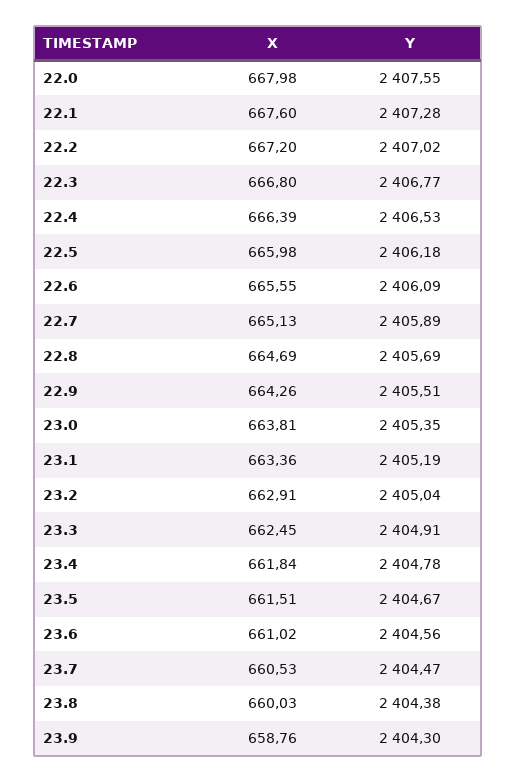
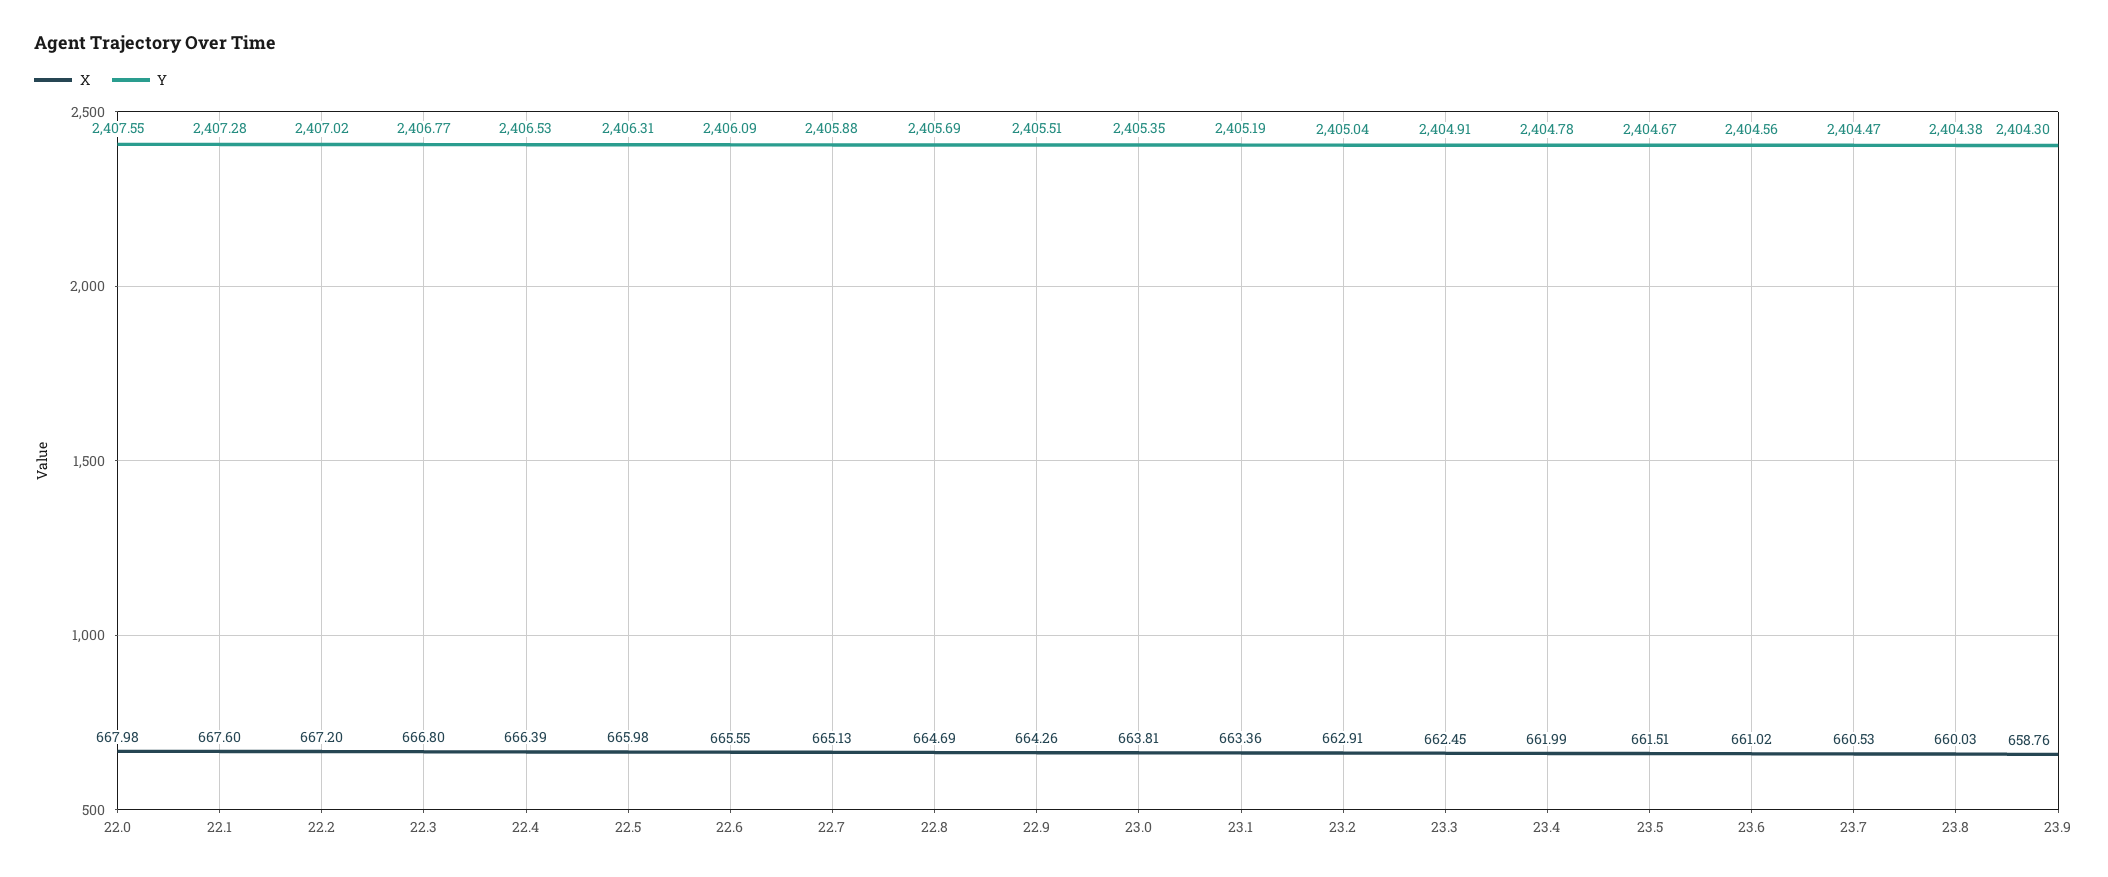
  {
    "X": {
      "22.0": 667.98,
      "22.1": 667.6,
      "22.2": 667.2,
      "22.3": 666.8,
      "22.4": 666.39,
      "22.5": 665.98,
      "22.6": 665.55,
      "22.7": 665.13,
      "22.8": 664.69,
      "22.9": 664.26,
      "23.0": 663.81,
      "23.1": 663.36,
      "23.2": 662.91,
      "23.3": 662.45,
-     "23.4": 661.84,
+     "23.4": 661.99,
      "23.5": 661.51,
      "23.6": 661.02,
      "23.7": 660.53,
      "23.8": 660.03,
      "23.9": 658.76
    },
    "Y": {
      "22.0": 2407.55,
      "22.1": 2407.28,
      "22.2": 2407.02,
      "22.3": 2406.77,
      "22.4": 2406.53,
-     "22.5": 2406.18,
+     "22.5": 2406.31,
      "22.6": 2406.09,
-     "22.7": 2405.89,
+     "22.7": 2405.88,
      "22.8": 2405.69,
      "22.9": 2405.51,
      "23.0": 2405.35,
      "23.1": 2405.19,
      "23.2": 2405.04,
      "23.3": 2404.91,
      "23.4": 2404.78,
      "23.5": 2404.67,
      "23.6": 2404.56,
      "23.7": 2404.47,
      "23.8": 2404.38,
      "23.9": 2404.3
    }
  }

